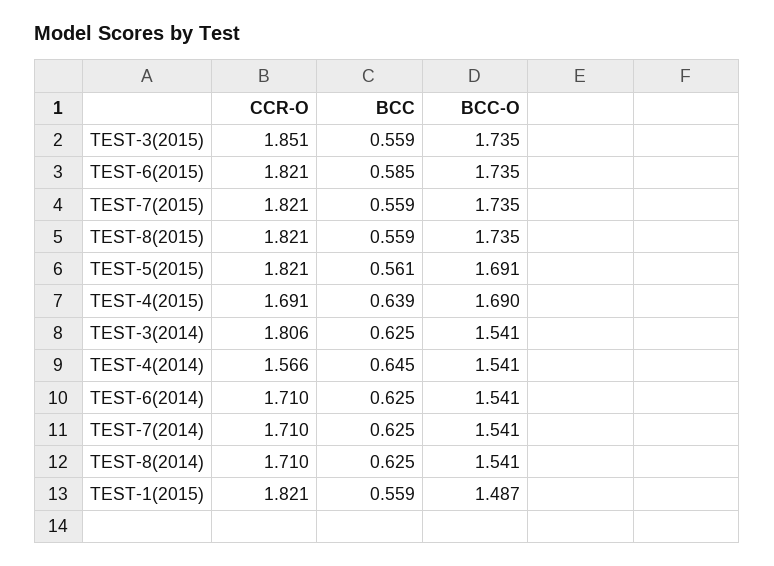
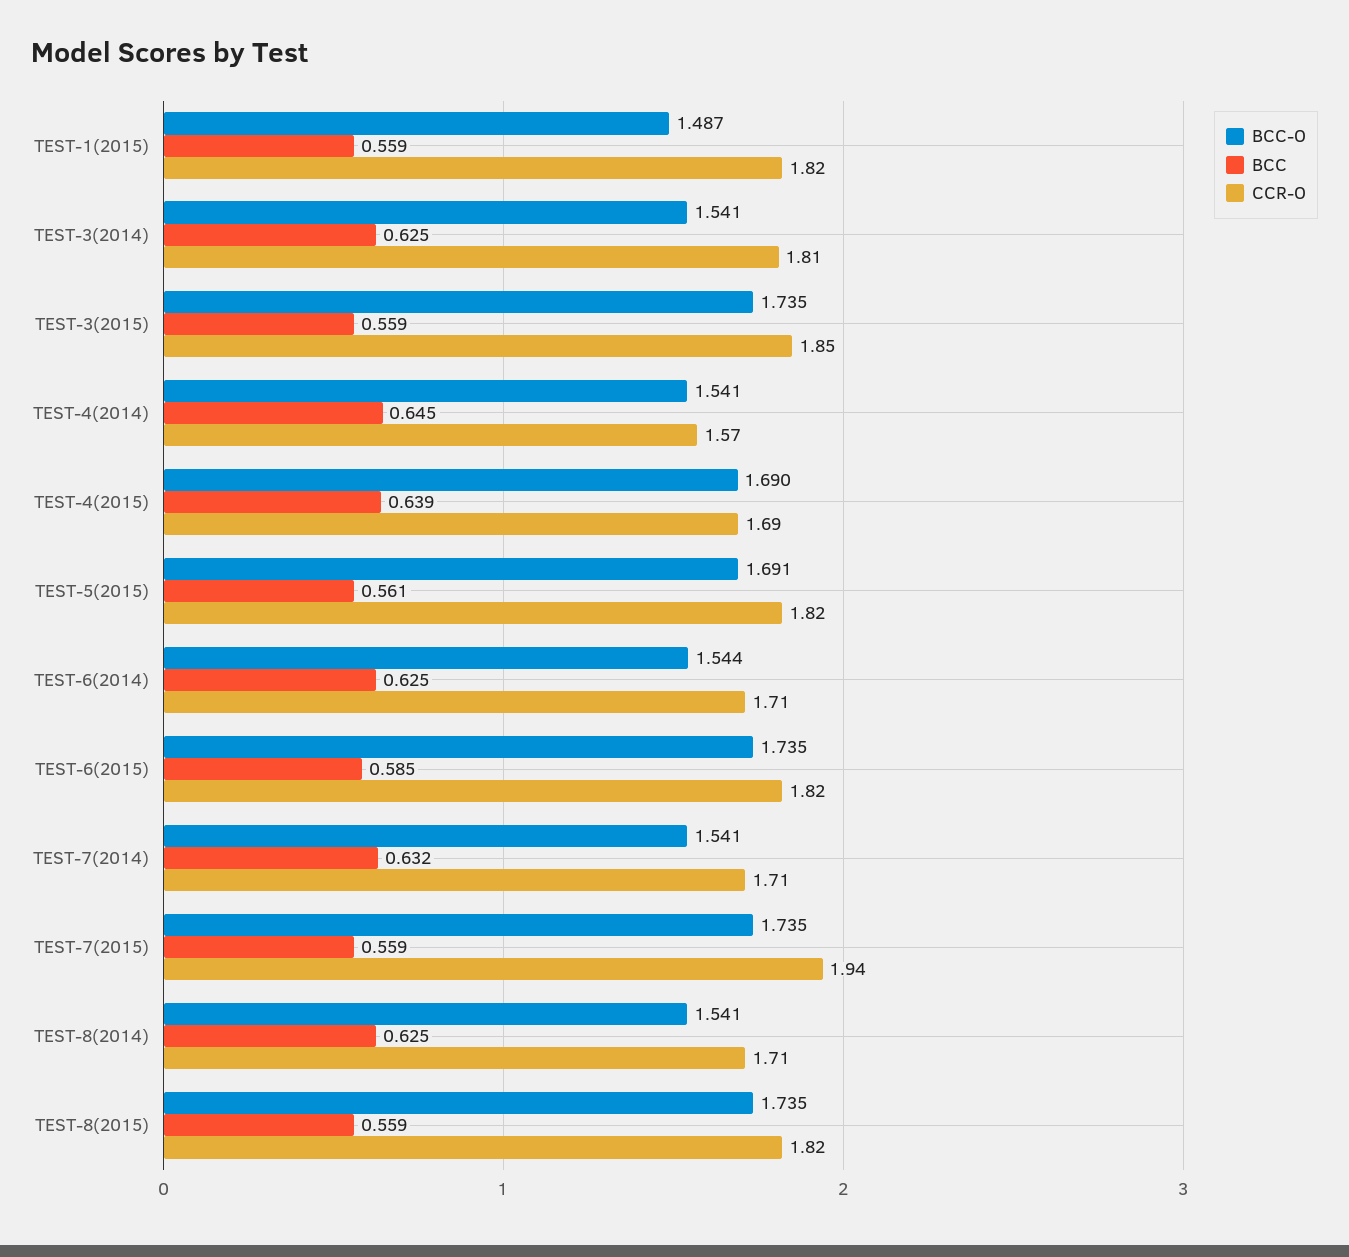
  {
    "CCR-O": {
      "TEST-3(2015)": 1.851,
      "TEST-6(2015)": 1.821,
-     "TEST-7(2015)": 1.821,
+     "TEST-7(2015)": 1.94,
      "TEST-8(2015)": 1.821,
      "TEST-5(2015)": 1.821,
      "TEST-4(2015)": 1.691,
      "TEST-3(2014)": 1.806,
      "TEST-4(2014)": 1.566,
      "TEST-6(2014)": 1.71,
      "TEST-7(2014)": 1.71,
      "TEST-8(2014)": 1.71,
      "TEST-1(2015)": 1.821
    },
    "BCC": {
      "TEST-3(2015)": 0.559,
      "TEST-6(2015)": 0.585,
      "TEST-7(2015)": 0.559,
      "TEST-8(2015)": 0.559,
      "TEST-5(2015)": 0.561,
      "TEST-4(2015)": 0.639,
      "TEST-3(2014)": 0.625,
      "TEST-4(2014)": 0.645,
      "TEST-6(2014)": 0.625,
-     "TEST-7(2014)": 0.625,
+     "TEST-7(2014)": 0.632,
      "TEST-8(2014)": 0.625,
      "TEST-1(2015)": 0.559
    },
    "BCC-O": {
      "TEST-3(2015)": 1.735,
      "TEST-6(2015)": 1.735,
      "TEST-7(2015)": 1.735,
      "TEST-8(2015)": 1.735,
      "TEST-5(2015)": 1.691,
      "TEST-4(2015)": 1.69,
      "TEST-3(2014)": 1.541,
      "TEST-4(2014)": 1.541,
-     "TEST-6(2014)": 1.541,
+     "TEST-6(2014)": 1.544,
      "TEST-7(2014)": 1.541,
      "TEST-8(2014)": 1.541,
      "TEST-1(2015)": 1.487
    }
  }

